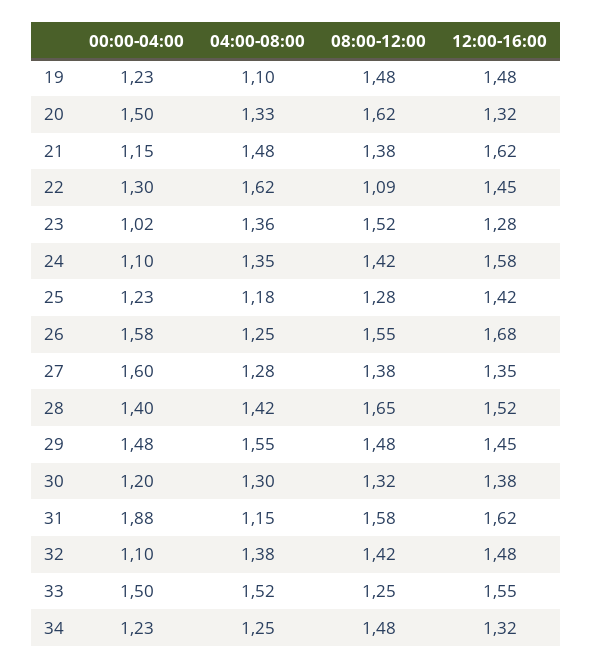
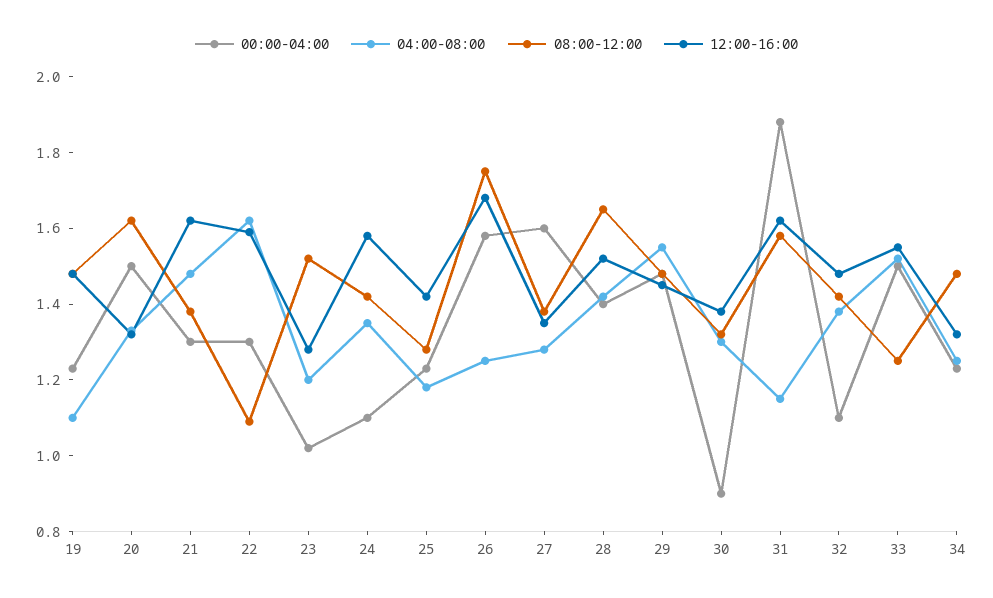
  {
    "00:00-04:00": {
      "19": 1.23,
      "20": 1.5,
-     "21": 1.15,
+     "21": 1.3,
      "22": 1.3,
      "23": 1.02,
      "24": 1.1,
      "25": 1.23,
      "26": 1.58,
      "27": 1.6,
      "28": 1.4,
      "29": 1.48,
-     "30": 1.2,
+     "30": 0.9,
      "31": 1.88,
      "32": 1.1,
      "33": 1.5,
      "34": 1.23
    },
    "04:00-08:00": {
      "19": 1.1,
      "20": 1.33,
      "21": 1.48,
      "22": 1.62,
-     "23": 1.36,
+     "23": 1.2,
      "24": 1.35,
      "25": 1.18,
      "26": 1.25,
      "27": 1.28,
      "28": 1.42,
      "29": 1.55,
      "30": 1.3,
      "31": 1.15,
      "32": 1.38,
      "33": 1.52,
      "34": 1.25
    },
    "08:00-12:00": {
      "19": 1.48,
      "20": 1.62,
      "21": 1.38,
      "22": 1.09,
      "23": 1.52,
      "24": 1.42,
      "25": 1.28,
-     "26": 1.55,
+     "26": 1.75,
      "27": 1.38,
      "28": 1.65,
      "29": 1.48,
      "30": 1.32,
      "31": 1.58,
      "32": 1.42,
      "33": 1.25,
      "34": 1.48
    },
    "12:00-16:00": {
      "19": 1.48,
      "20": 1.32,
      "21": 1.62,
-     "22": 1.45,
+     "22": 1.6,
      "23": 1.28,
      "24": 1.58,
      "25": 1.42,
      "26": 1.68,
      "27": 1.35,
      "28": 1.52,
      "29": 1.45,
      "30": 1.38,
      "31": 1.62,
      "32": 1.48,
      "33": 1.55,
      "34": 1.32
    }
  }

